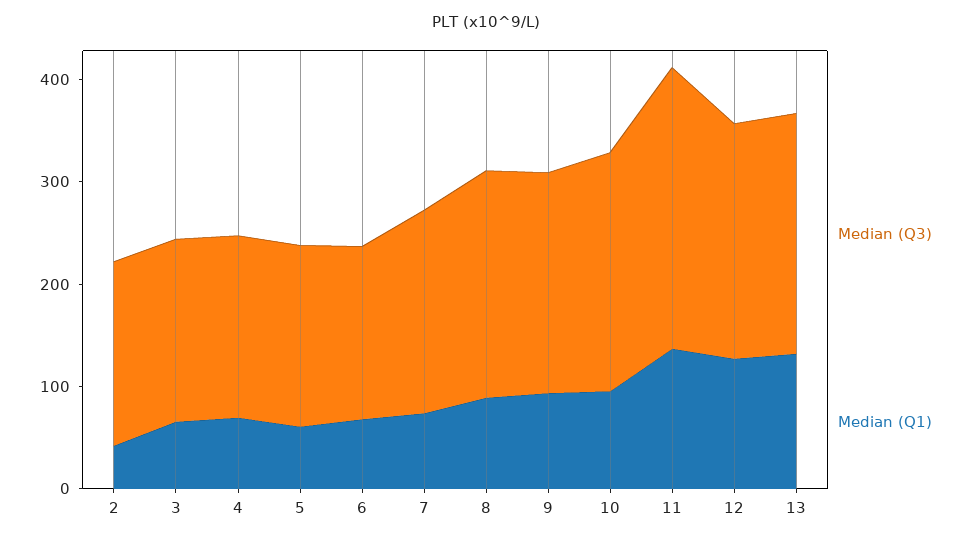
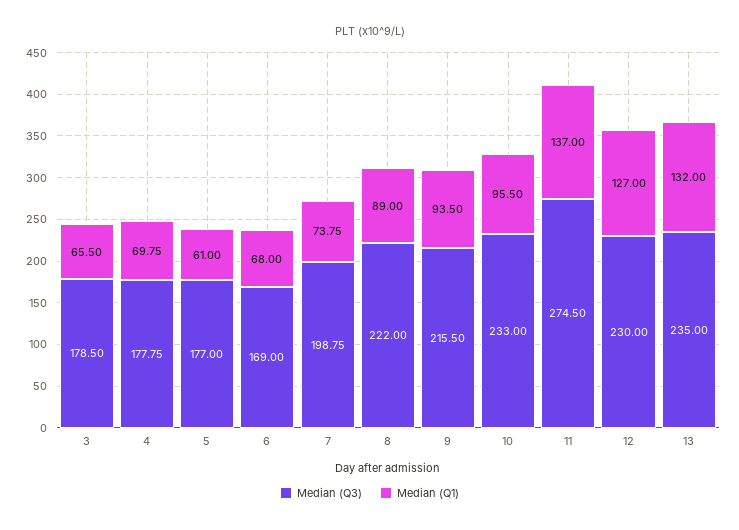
  {
    "Median (Q3)": {
-     "2": 180,
      "3": 178.5,
      "4": 177.75,
      "5": 177,
      "6": 169,
      "7": 198.75,
      "8": 222,
      "9": 215.5,
      "10": 233,
      "11": 274.5,
      "12": 230,
      "13": 235
    },
    "Median (Q1)": {
-     "2": 40,
      "3": 65.5,
      "4": 69.75,
      "5": 61,
      "6": 68,
      "7": 73.75,
      "8": 89,
      "9": 93.5,
      "10": 95.5,
      "11": 137,
      "12": 127,
      "13": 132
    }
  }

